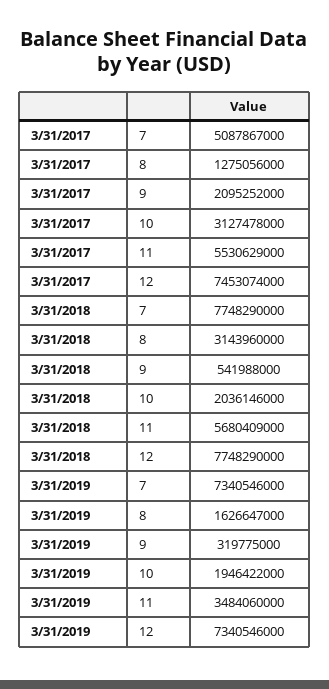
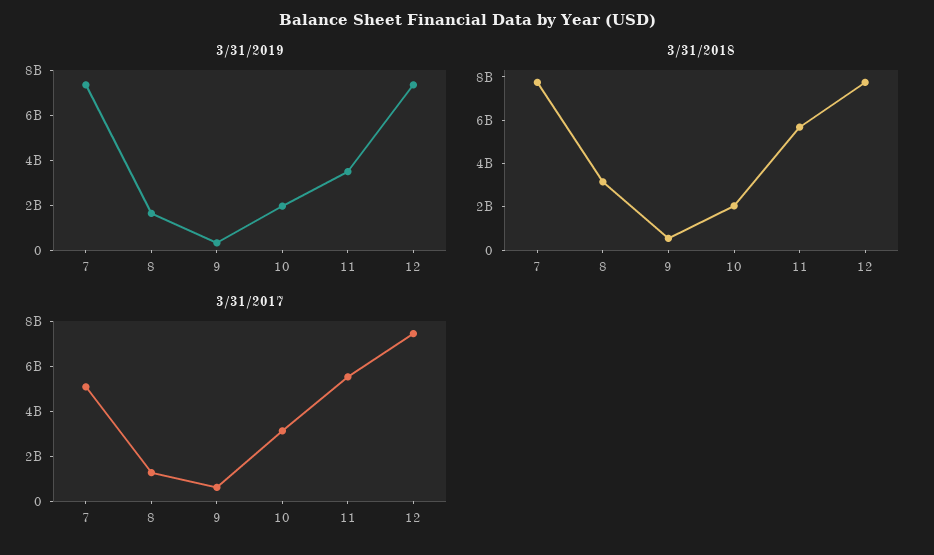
  {
    "3/31/2017": {
      "7": 5087867000,
      "8": 1275056000,
-     "9": 2095252000,
+     "9": 500000000,
      "10": 3127478000,
      "11": 5530629000,
      "12": 7453074000
    },
    "3/31/2018": {
      "7": 7748290000,
      "8": 3143960000,
      "9": 541988000,
      "10": 2036146000,
      "11": 5680409000,
      "12": 7748290000
    },
    "3/31/2019": {
      "7": 7340546000,
      "8": 1626647000,
      "9": 319775000,
      "10": 1946422000,
      "11": 3484060000,
      "12": 7340546000
    }
  }

